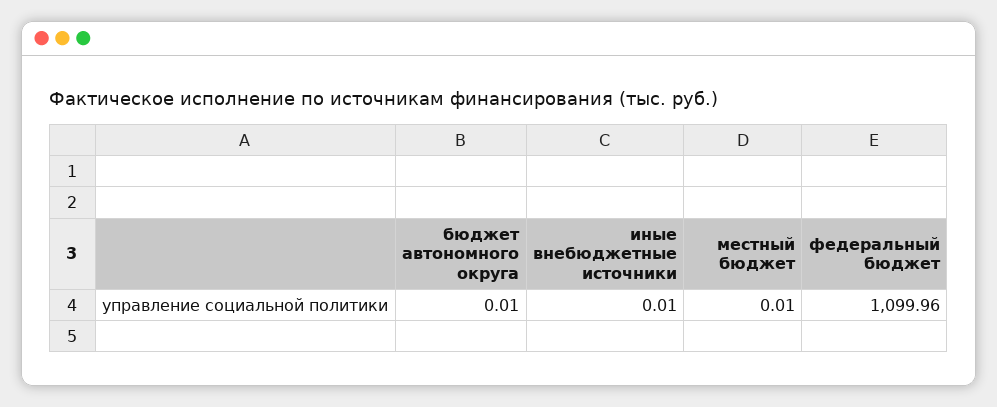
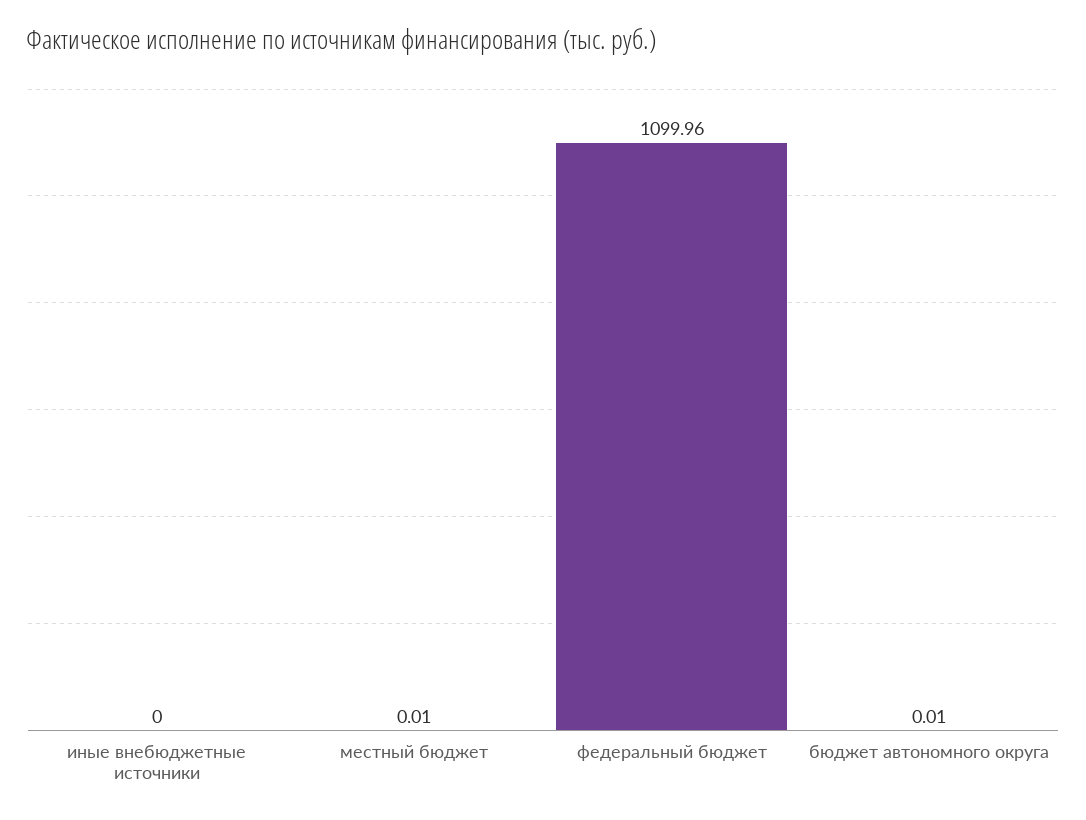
  {
    "бюджет автономного округа": 0.01,
-   "иные внебюджетные источники": 0.01,
+   "иные внебюджетные источники": 0,
    "местный бюджет": 0.01,
    "федеральный бюджет": 1099.96
  }

